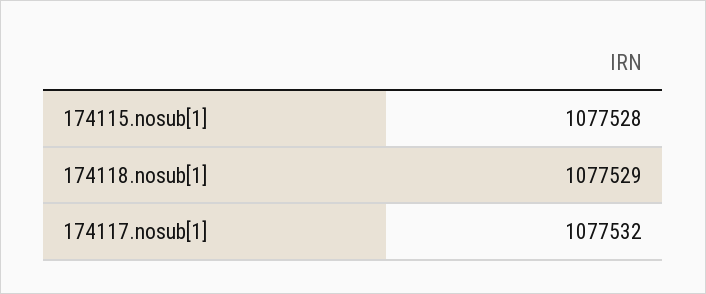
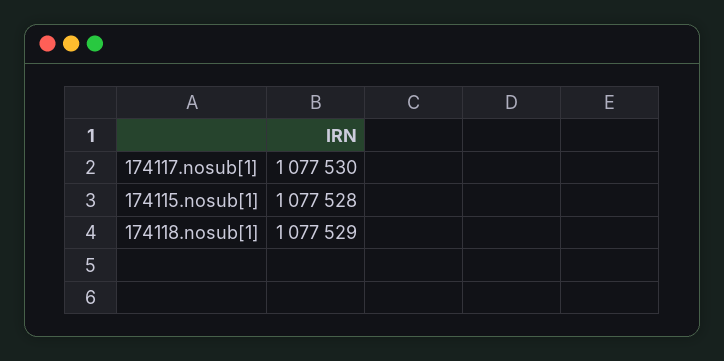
  {
    "174115.nosub[1]": 1077528,
    "174118.nosub[1]": 1077529,
-   "174117.nosub[1]": 1077532
+   "174117.nosub[1]": 1077530
  }

